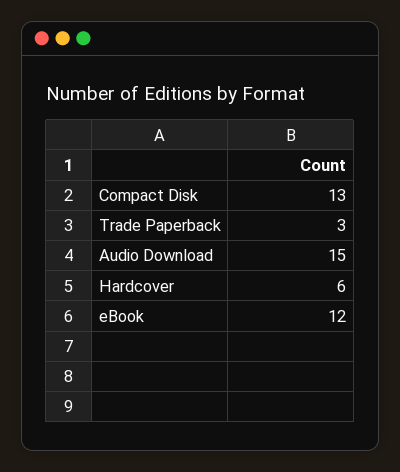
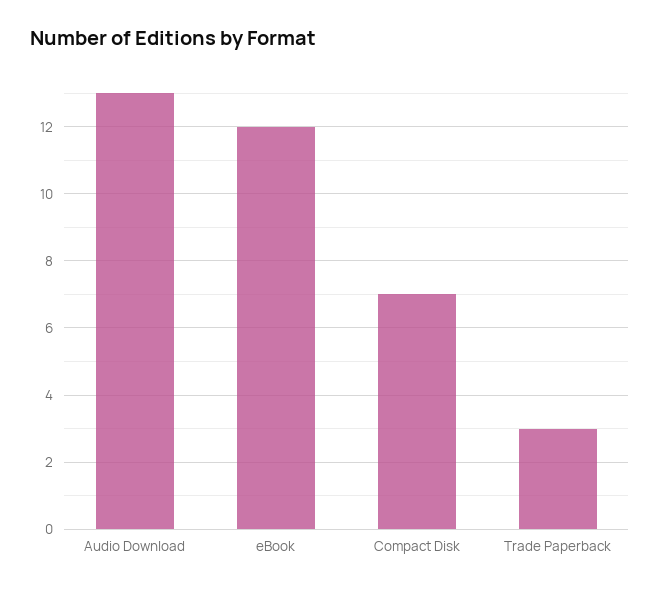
  {
-   "Compact Disk": 13,
+   "Compact Disk": 7,
    "Trade Paperback": 3,
-   "Audio Download": 15,
+   "Audio Download": 13,
-   "Hardcover": 6,
    "eBook": 12
  }

